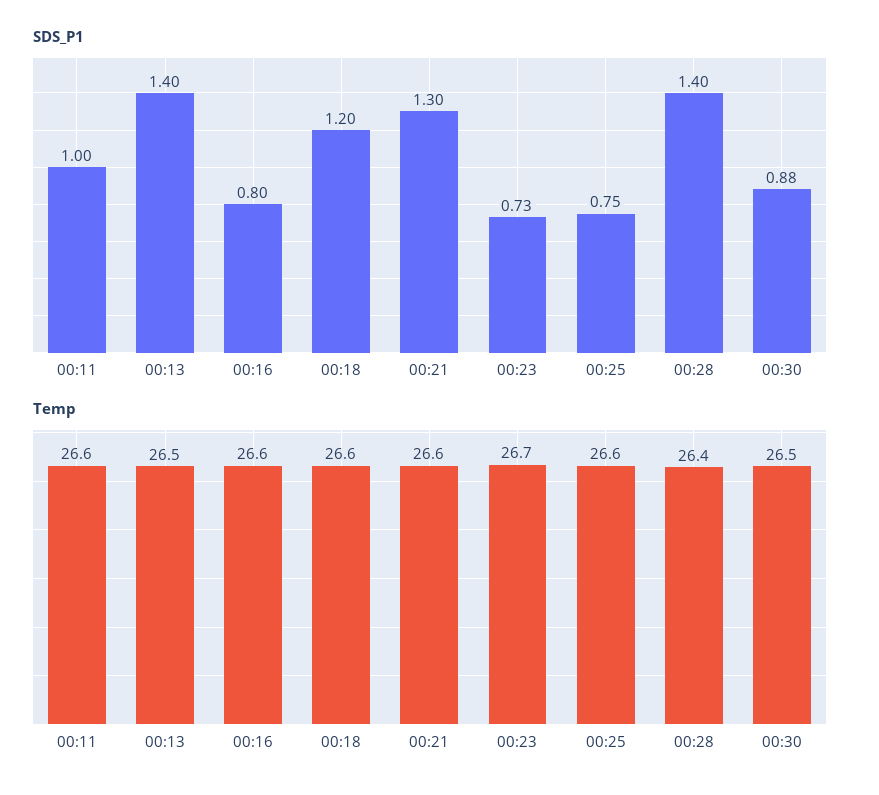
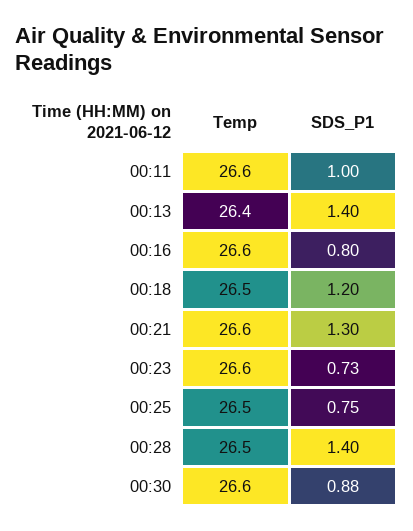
  {
    "SDS_P1": {
      "00:11": 1,
      "00:13": 1.4,
      "00:16": 0.8,
      "00:18": 1.2,
      "00:21": 1.3,
      "00:23": 0.73,
      "00:25": 0.75,
      "00:28": 1.4,
      "00:30": 0.88
    },
    "Temp": {
      "00:11": 26.6,
-     "00:13": 26.5,
+     "00:13": 26.4,
      "00:16": 26.6,
-     "00:18": 26.6,
+     "00:18": 26.5,
      "00:21": 26.6,
-     "00:23": 26.7,
+     "00:23": 26.6,
-     "00:25": 26.6,
+     "00:25": 26.5,
-     "00:28": 26.4,
+     "00:28": 26.5,
-     "00:30": 26.5
+     "00:30": 26.6
    }
  }

